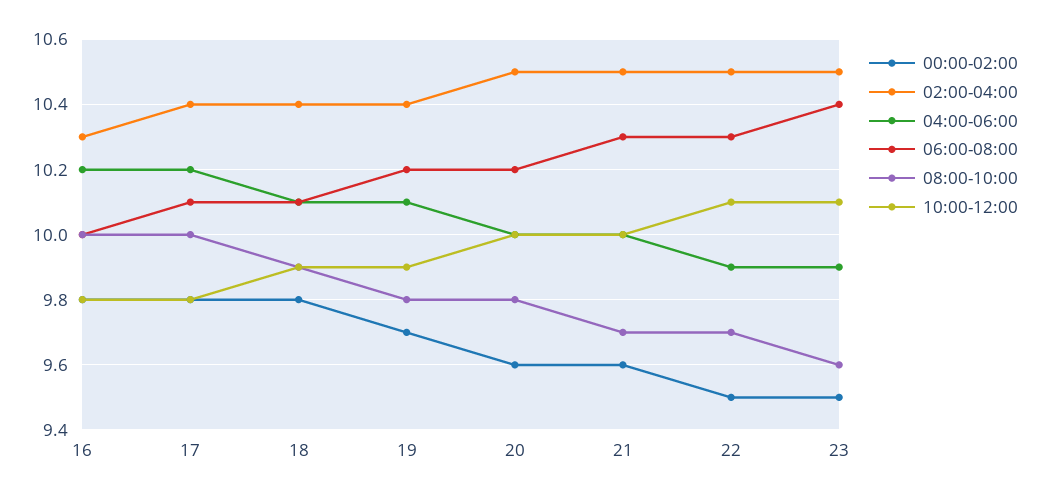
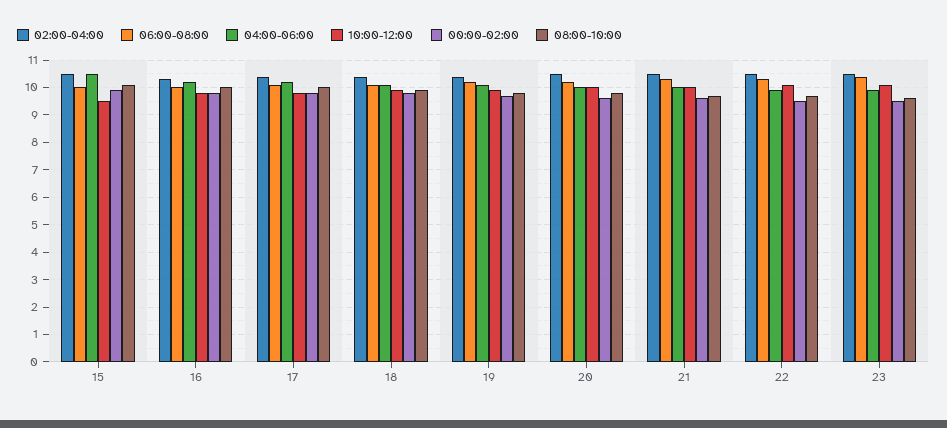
  {
    "00:00-02:00": {
      "16": 9.8,
      "17": 9.8,
      "18": 9.8,
      "19": 9.7,
      "20": 9.6,
      "21": 9.6,
      "22": 9.5,
-     "23": 9.5
+     "23": 9.5,
+     "15": 10
    },
    "02:00-04:00": {
      "16": 10.3,
      "17": 10.4,
      "18": 10.4,
      "19": 10.4,
      "20": 10.5,
      "21": 10.5,
      "22": 10.5,
-     "23": 10.5
+     "23": 10.5,
+     "15": 10.5
    },
    "04:00-06:00": {
      "16": 10.2,
      "17": 10.2,
      "18": 10.1,
      "19": 10.1,
      "20": 10,
      "21": 10,
      "22": 9.9,
-     "23": 9.9
+     "23": 9.9,
+     "15": 10.5
    },
    "06:00-08:00": {
      "16": 10,
      "17": 10.1,
      "18": 10.1,
      "19": 10.2,
      "20": 10.2,
      "21": 10.3,
      "22": 10.3,
-     "23": 10.4
+     "23": 10.4,
+     "15": 10
    },
    "08:00-10:00": {
      "16": 10,
      "17": 10,
      "18": 9.9,
      "19": 9.8,
      "20": 9.8,
      "21": 9.7,
      "22": 9.7,
-     "23": 9.6
+     "23": 9.6,
+     "15": 10
    },
    "10:00-12:00": {
      "16": 9.8,
      "17": 9.8,
      "18": 9.9,
      "19": 9.9,
      "20": 10,
      "21": 10,
      "22": 10.1,
-     "23": 10.1
+     "23": 10.1,
+     "15": 9.5
    }
  }

